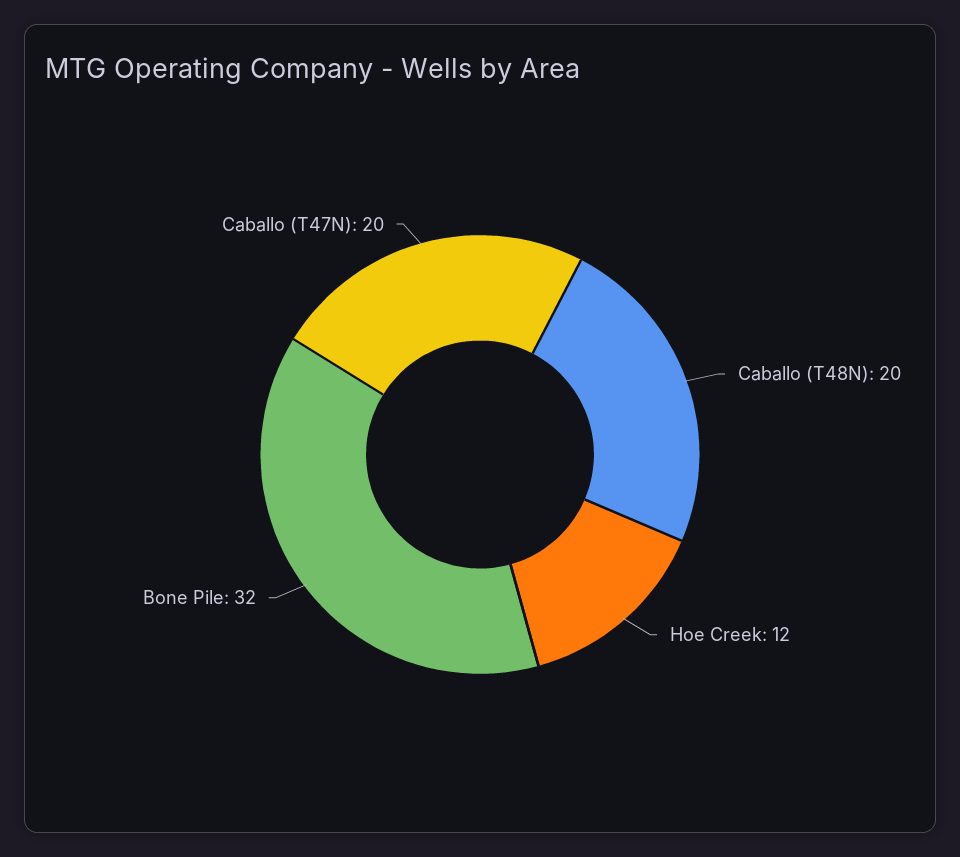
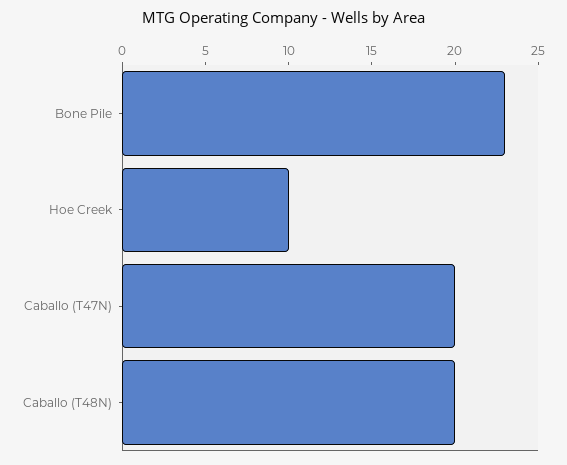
  {
    "Caballo (T48N)": 20,
-   "Hoe Creek": 12,
+   "Hoe Creek": 10,
-   "Bone Pile": 32,
+   "Bone Pile": 23,
    "Caballo (T47N)": 20
  }

